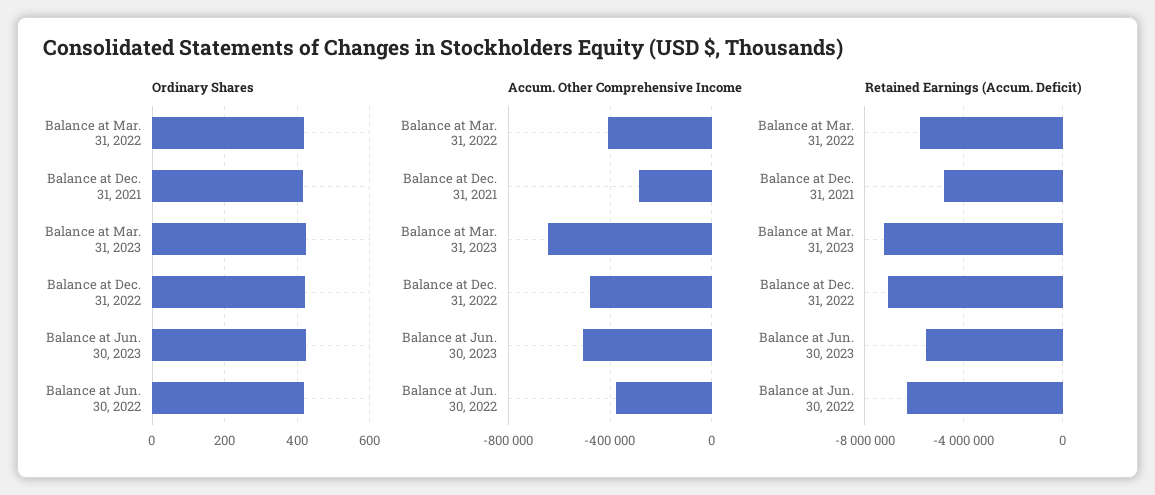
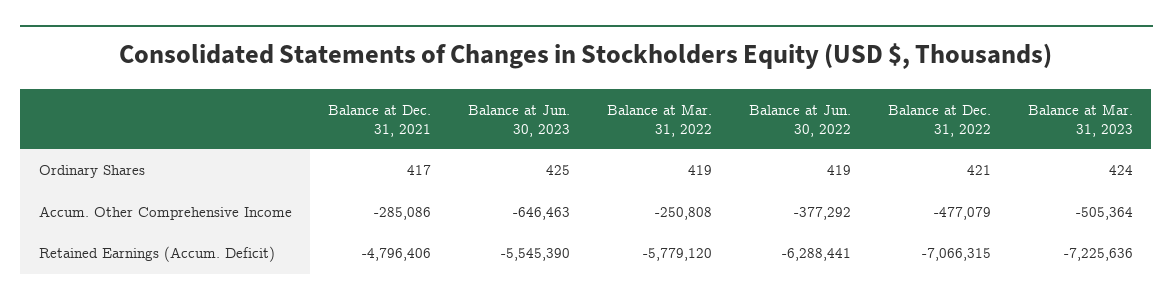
  {
    "Ordinary Shares": {
      "Balance at Mar. 31, 2022": 419,
      "Balance at Dec. 31, 2021": 417,
      "Balance at Mar. 31, 2023": 424,
      "Balance at Dec. 31, 2022": 421,
      "Balance at Jun. 30, 2023": 425,
      "Balance at Jun. 30, 2022": 419
    },
    "Accum. Other Comprehensive Income": {
-     "Balance at Mar. 31, 2022": -400000,
+     "Balance at Mar. 31, 2022": -250808,
      "Balance at Dec. 31, 2021": -285086,
-     "Balance at Mar. 31, 2023": -650000,
+     "Balance at Mar. 31, 2023": -505364,
      "Balance at Dec. 31, 2022": -477079,
-     "Balance at Jun. 30, 2023": -500000,
+     "Balance at Jun. 30, 2023": -646463,
      "Balance at Jun. 30, 2022": -377292
    },
    "Retained Earnings (Accum. Deficit)": {
      "Balance at Mar. 31, 2022": -5779120,
      "Balance at Dec. 31, 2021": -4796406,
      "Balance at Mar. 31, 2023": -7225636,
      "Balance at Dec. 31, 2022": -7066315,
      "Balance at Jun. 30, 2023": -5545390,
      "Balance at Jun. 30, 2022": -6288441
    }
  }

